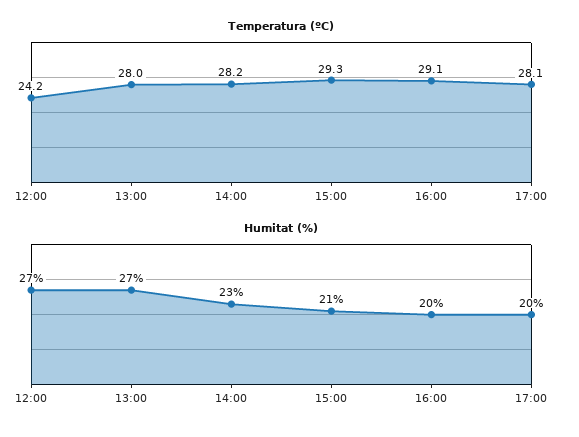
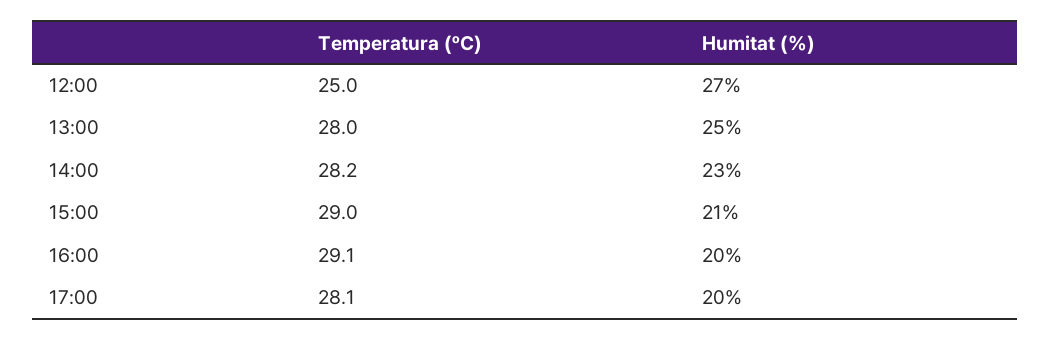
  {
    "Temperatura (ºC)": {
-     "12:00": 24.2,
+     "12:00": 25,
      "13:00": 28,
      "14:00": 28.2,
-     "15:00": 29.3,
+     "15:00": 29,
      "16:00": 29.1,
      "17:00": 28.1
    },
    "Humitat (%)": {
      "12:00": 27,
-     "13:00": 27,
+     "13:00": 25,
      "14:00": 23,
      "15:00": 21,
      "16:00": 20,
      "17:00": 20
    }
  }

